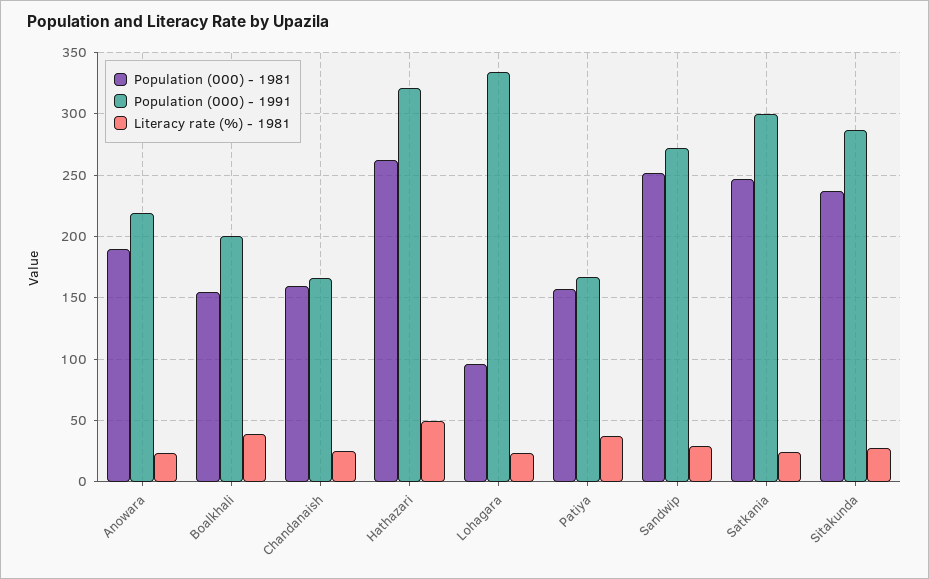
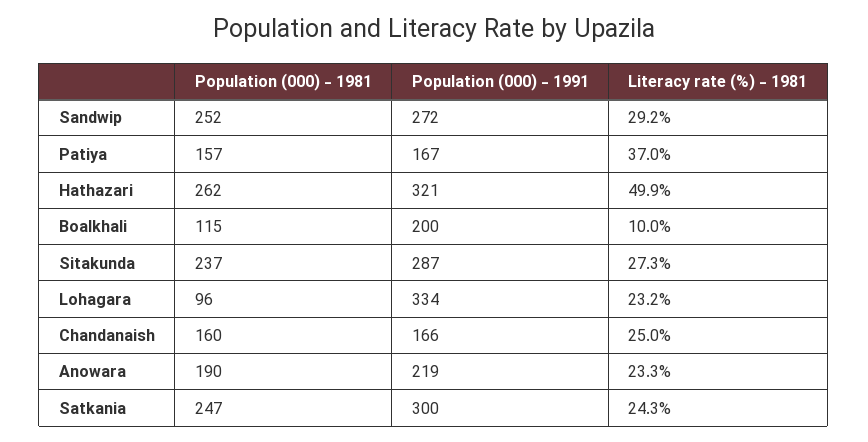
  {
    "Population (000) - 1981": {
      "Anowara": 190,
-     "Boalkhali": 155,
+     "Boalkhali": 115,
      "Chandanaish": 160,
      "Hathazari": 262,
      "Lohagara": 96,
      "Patiya": 157,
      "Sandwip": 252,
      "Satkania": 247,
      "Sitakunda": 237
    },
    "Population (000) - 1991": {
      "Anowara": 219,
      "Boalkhali": 200,
      "Chandanaish": 166,
      "Hathazari": 321,
      "Lohagara": 334,
      "Patiya": 167,
      "Sandwip": 272,
      "Satkania": 300,
      "Sitakunda": 287
    },
    "Literacy rate (%) - 1981": {
      "Anowara": 23.3,
-     "Boalkhali": 40,
+     "Boalkhali": 10,
      "Chandanaish": 25,
      "Hathazari": 49.9,
      "Lohagara": 23.2,
      "Patiya": 37,
      "Sandwip": 29.2,
      "Satkania": 24.3,
      "Sitakunda": 27.3
    }
  }

